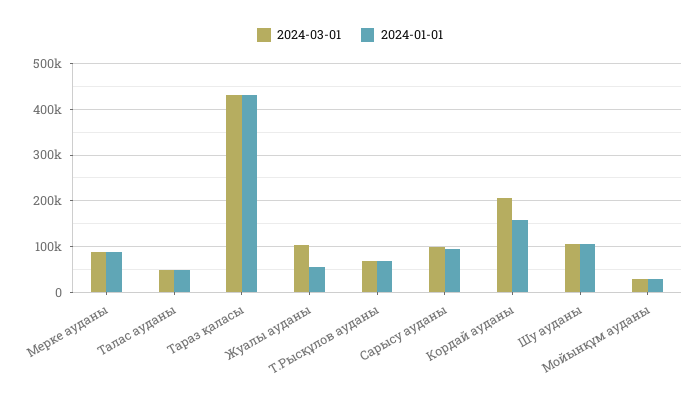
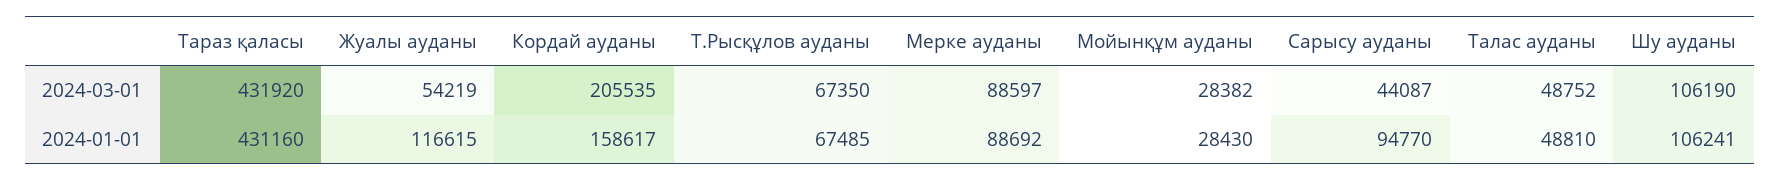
  {
    "2024-03-01": {
      "Мерке ауданы": 88597,
      "Талас ауданы": 48752,
      "Тараз қаласы": 431920,
-     "Жуалы ауданы": 100000,
+     "Жуалы ауданы": 54219,
      "Т.Рысқұлов ауданы": 67350,
-     "Сарысу ауданы": 100000,
+     "Сарысу ауданы": 44087,
      "Кордай ауданы": 205535,
      "Шу ауданы": 106190,
      "Мойынқұм ауданы": 28382
    },
    "2024-01-01": {
      "Мерке ауданы": 88692,
      "Талас ауданы": 48810,
      "Тараз қаласы": 431160,
-     "Жуалы ауданы": 60000,
+     "Жуалы ауданы": 116615,
      "Т.Рысқұлов ауданы": 67485,
      "Сарысу ауданы": 94770,
      "Кордай ауданы": 158617,
      "Шу ауданы": 106241,
      "Мойынқұм ауданы": 28430
    }
  }

